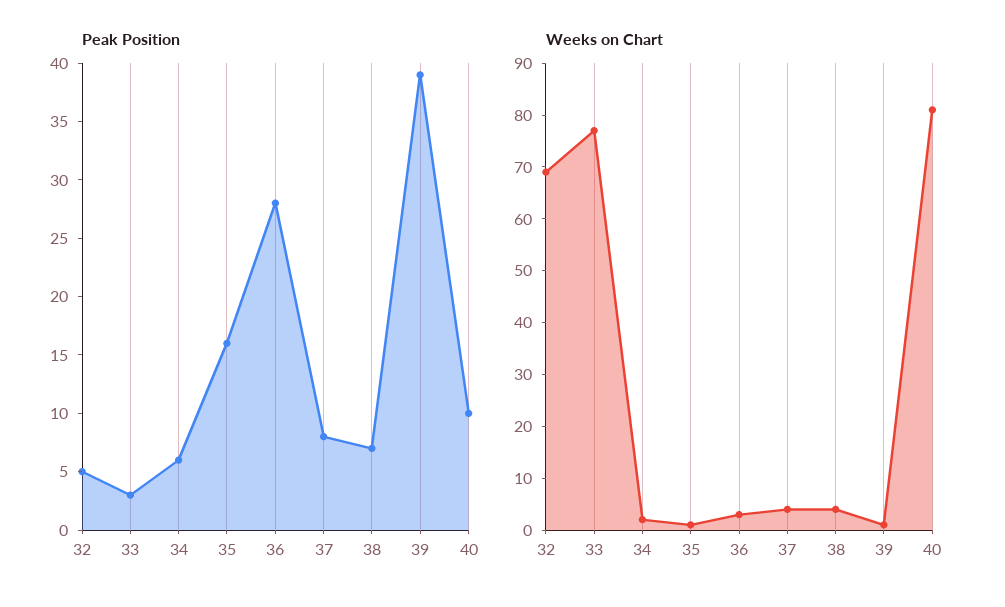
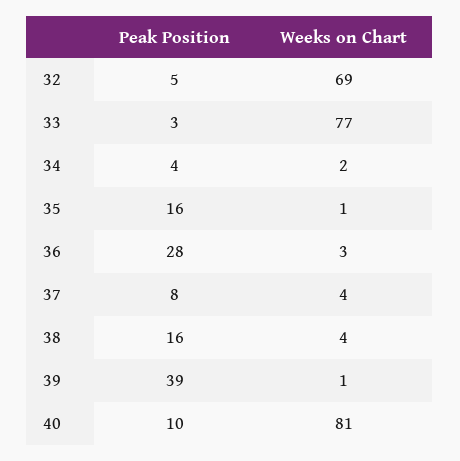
  {
    "Peak Position": {
      "32": 5,
      "33": 3,
-     "34": 6,
+     "34": 4,
      "35": 16,
      "36": 28,
      "37": 8,
-     "38": 7,
+     "38": 16,
      "39": 39,
      "40": 10
    },
    "Weeks on Chart": {
      "32": 69,
      "33": 77,
      "34": 2,
      "35": 1,
      "36": 3,
      "37": 4,
      "38": 4,
      "39": 1,
      "40": 81
    }
  }

